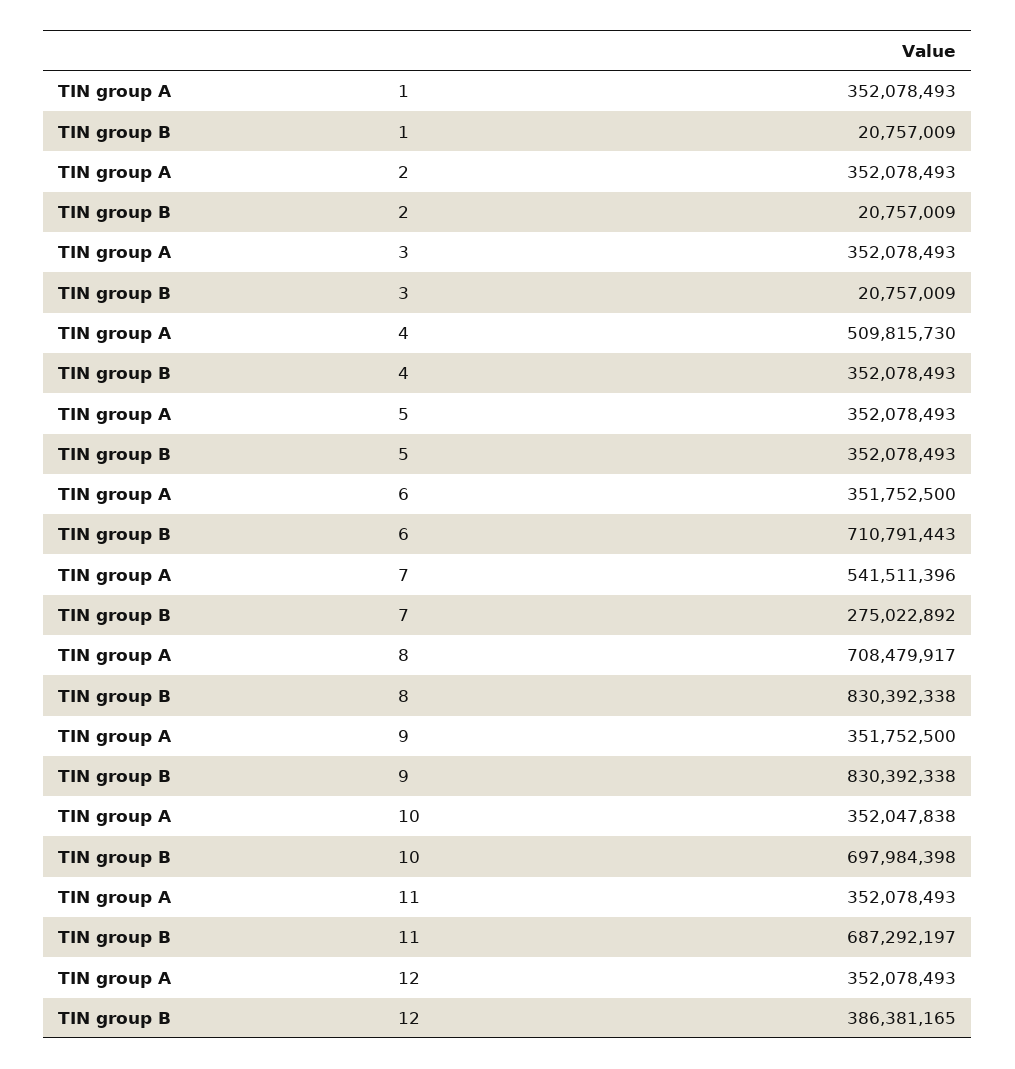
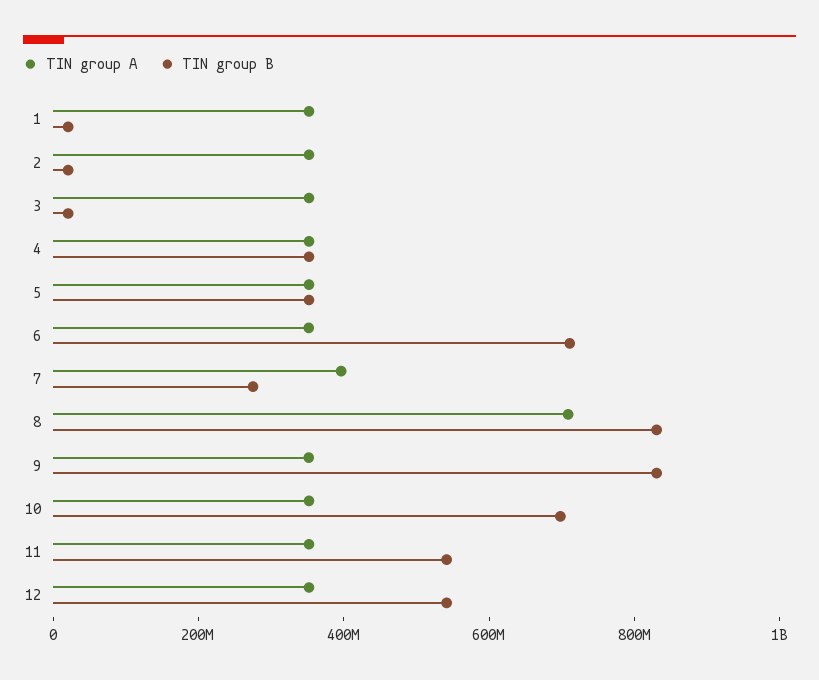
  {
    "TIN group A": {
      "1": 352078493,
      "2": 352078493,
      "3": 352078493,
-     "4": 509815730,
+     "4": 350000000,
      "5": 352078493,
      "6": 351752500,
-     "7": 541511396,
+     "7": 400000000,
      "8": 708479917,
      "9": 351752500,
      "10": 352047838,
      "11": 352078493,
      "12": 352078493
    },
    "TIN group B": {
      "1": 20757009,
      "2": 20757009,
      "3": 20757009,
      "4": 352078493,
      "5": 352078493,
      "6": 710791443,
      "7": 275022892,
      "8": 830392338,
      "9": 830392338,
      "10": 697984398,
-     "11": 687292197,
+     "11": 550000000,
-     "12": 386381165
+     "12": 550000000
    }
  }

